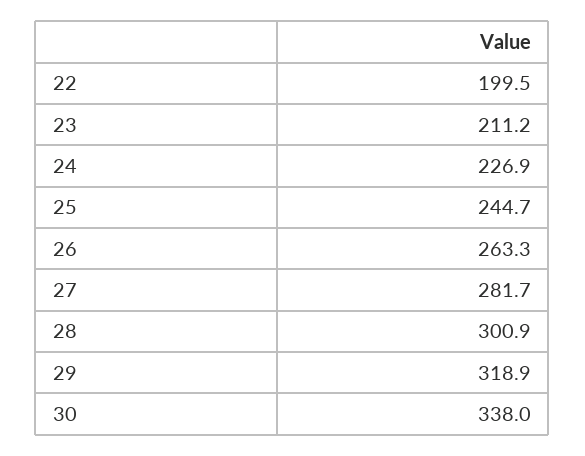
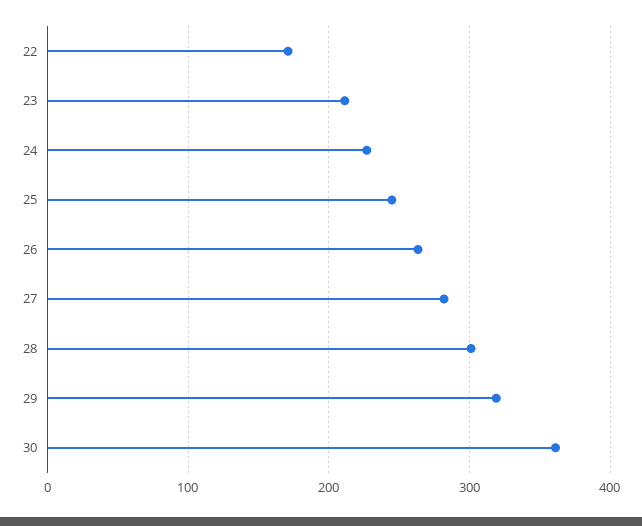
  {
-   "22": 199.5,
+   "22": 170,
    "23": 211.2,
    "24": 226.9,
    "25": 244.7,
    "26": 263.3,
    "27": 281.7,
    "28": 300.9,
    "29": 318.9,
-   "30": 338
+   "30": 360
  }

